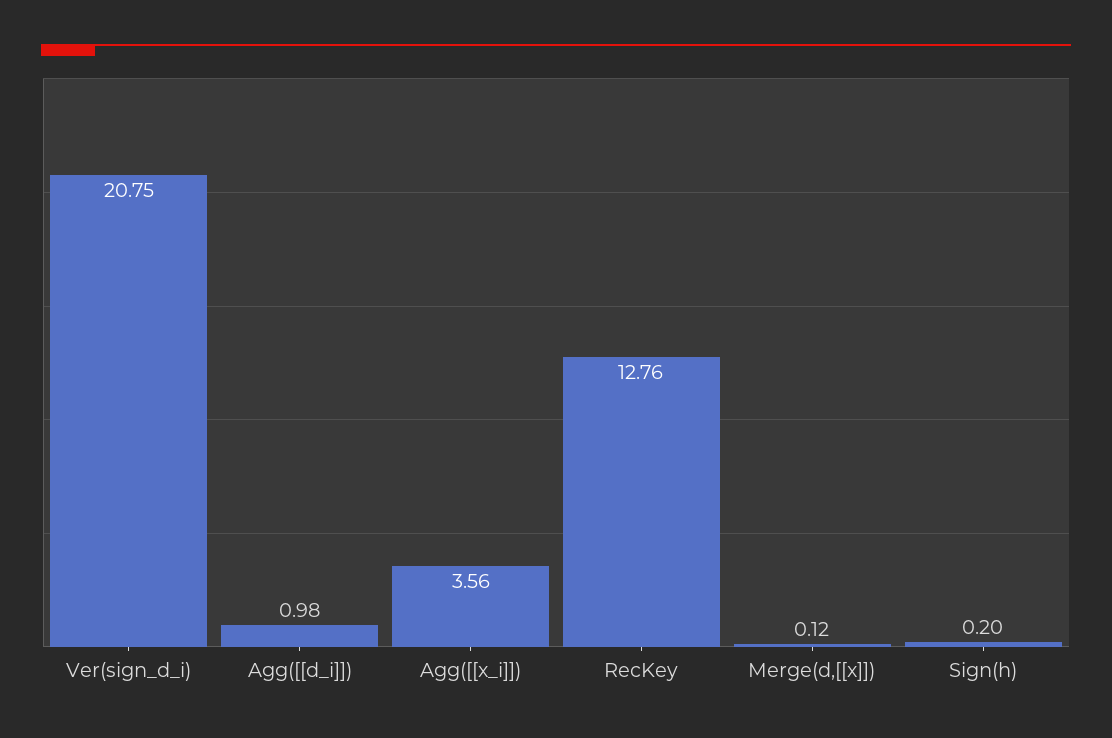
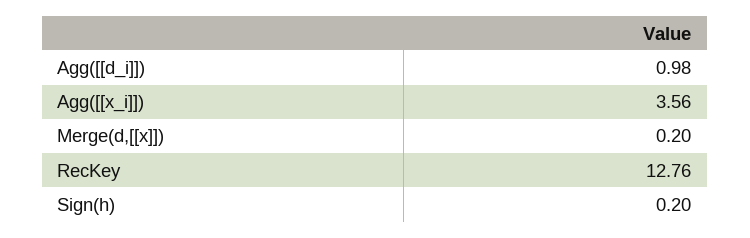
  {
-   "Ver(sign_d_i)": 20.75,
    "Agg([[d_i]])": 0.98,
    "Agg([[x_i]])": 3.56,
    "RecKey": 12.76,
-   "Merge(d,[[x]])": 0.12,
+   "Merge(d,[[x]])": 0.2,
    "Sign(h)": 0.2
  }

